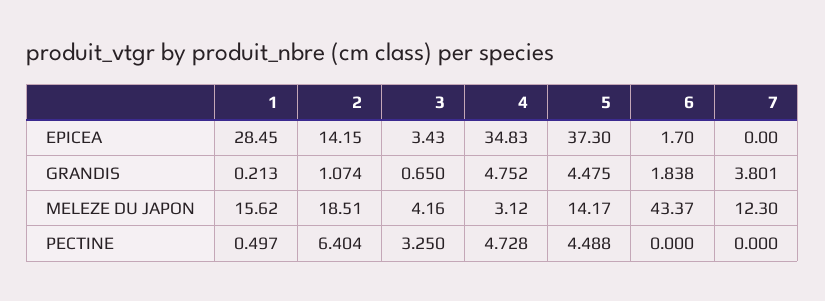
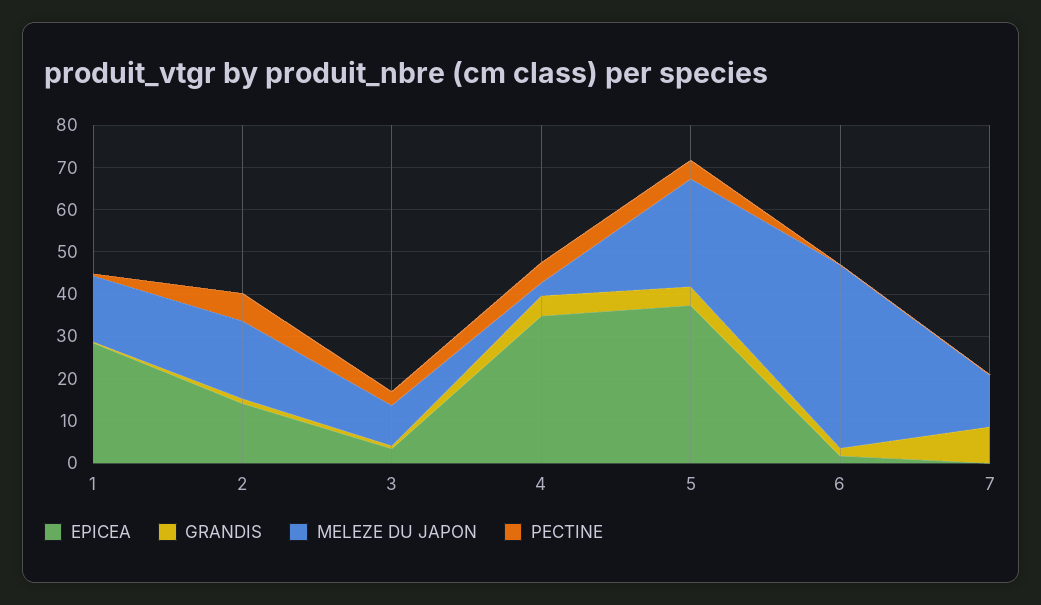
  {
    "EPICEA": {
      "1": 28.45,
      "2": 14.15,
      "3": 3.43,
      "4": 34.83,
      "5": 37.3,
      "6": 1.7,
      "7": 0
    },
    "GRANDIS": {
      "1": 0.213,
      "2": 1.074,
      "3": 0.65,
      "4": 4.752,
      "5": 4.475,
      "6": 1.838,
-     "7": 3.801
+     "7": 8
    },
    "MELEZE DU JAPON": {
      "1": 15.62,
      "2": 18.51,
-     "3": 4.16,
+     "3": 10,
      "4": 3.12,
-     "5": 14.17,
+     "5": 26,
      "6": 43.37,
      "7": 12.3
    },
    "PECTINE": {
      "1": 0.497,
      "2": 6.404,
      "3": 3.25,
      "4": 4.728,
      "5": 4.488,
      "6": 0,
      "7": 0
    }
  }

